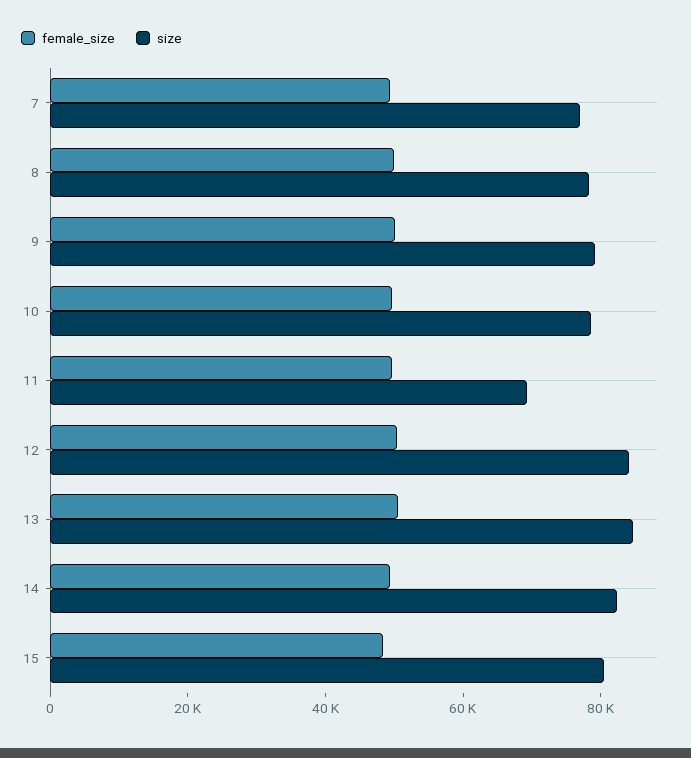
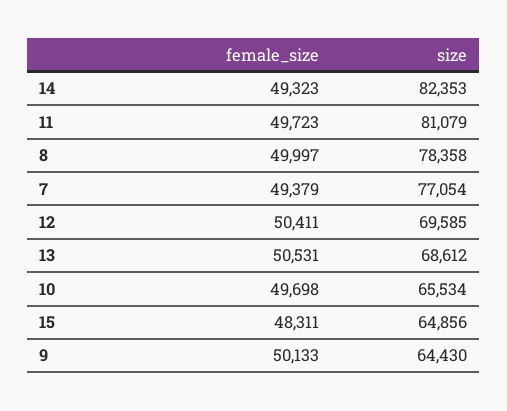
  {
    "female_size": {
      "7": 49379,
      "8": 49997,
      "9": 50133,
      "10": 49698,
      "11": 49723,
      "12": 50411,
      "13": 50531,
      "14": 49323,
      "15": 48311
    },
    "size": {
      "7": 77054,
      "8": 78358,
-     "9": 80000,
+     "9": 64430,
-     "10": 80000,
+     "10": 65534,
-     "11": 70000,
+     "11": 81079,
-     "12": 85000,
+     "12": 69585,
-     "13": 85000,
+     "13": 68612,
      "14": 82353,
-     "15": 80000
+     "15": 64856
    }
  }

